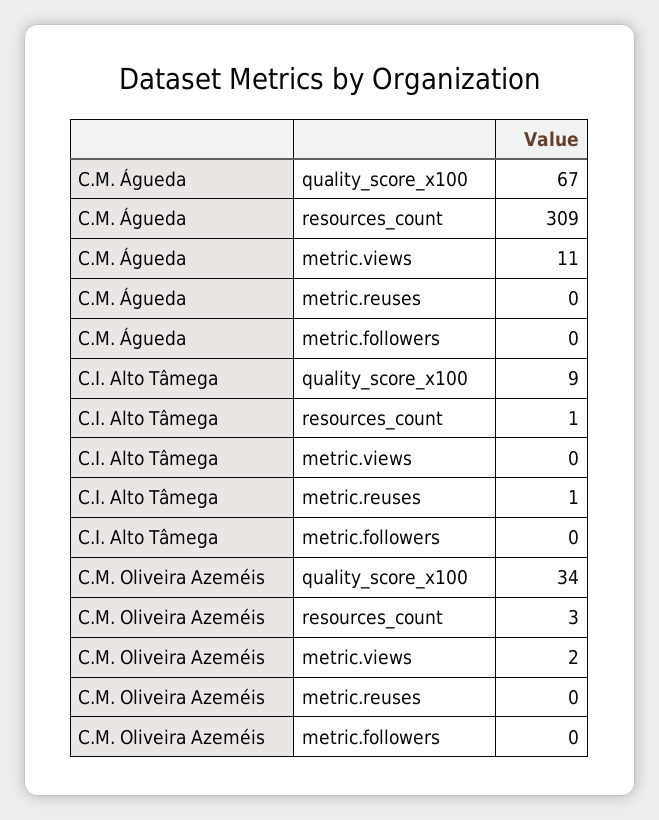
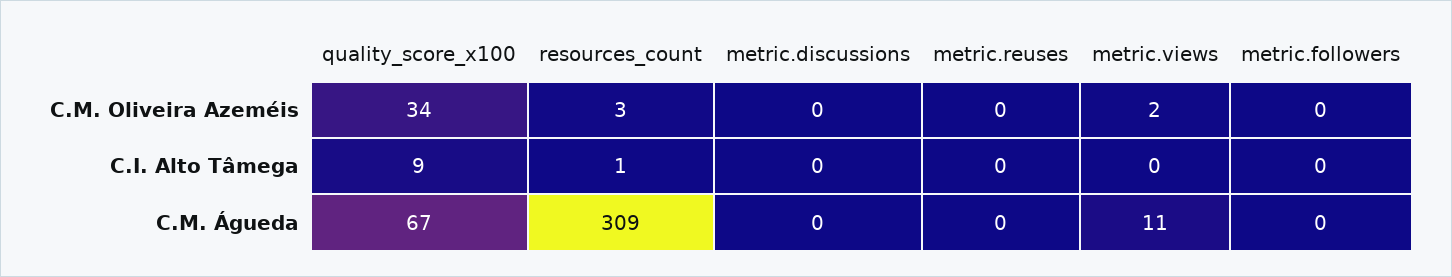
  {
    "C.M. Águeda": {
      "quality_score_x100": 67,
      "resources_count": 309,
      "metric.views": 11,
      "metric.reuses": 0,
-     "metric.followers": 0
+     "metric.followers": 0,
+     "metric.discussions": 0
    },
    "C.I. Alto Tâmega": {
      "quality_score_x100": 9,
      "resources_count": 1,
      "metric.views": 0,
-     "metric.reuses": 1,
+     "metric.reuses": 0,
-     "metric.followers": 0
+     "metric.followers": 0,
+     "metric.discussions": 0
    },
    "C.M. Oliveira Azeméis": {
      "quality_score_x100": 34,
      "resources_count": 3,
      "metric.views": 2,
      "metric.reuses": 0,
-     "metric.followers": 0
+     "metric.followers": 0,
+     "metric.discussions": 0
    }
  }

